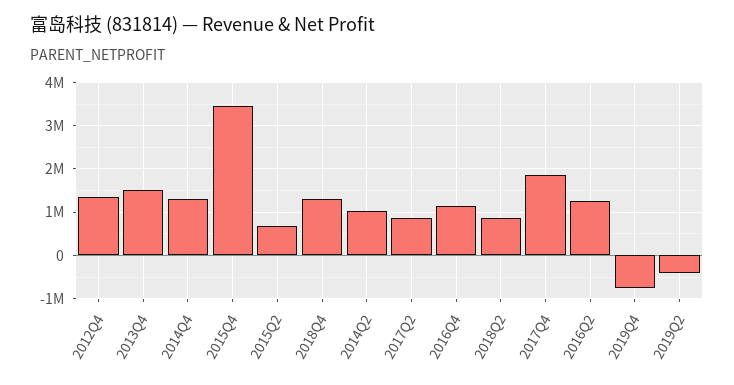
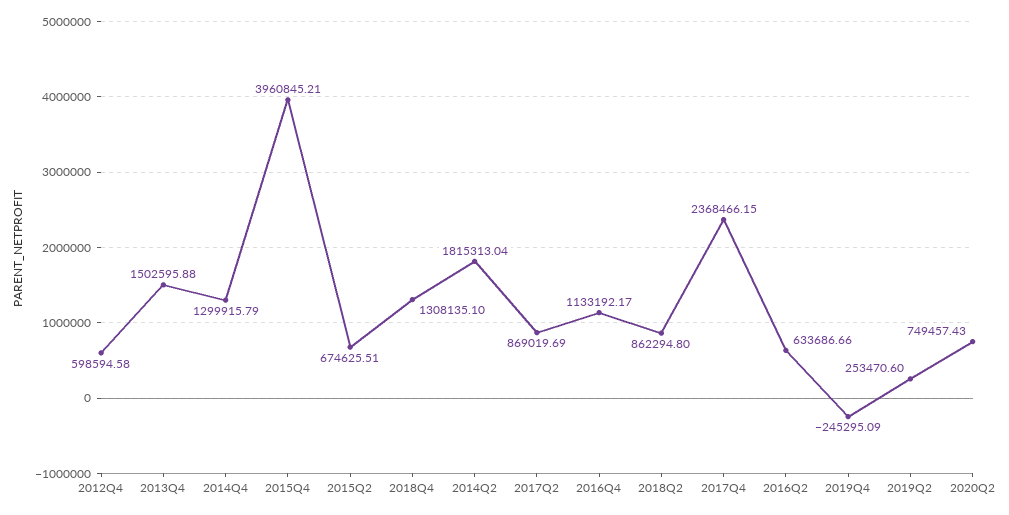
  {
-   "2012Q4": 1400000,
+   "2012Q4": 598594.58,
    "2013Q4": 1502595.88,
    "2014Q4": 1299915.79,
-   "2015Q4": 3400000,
+   "2015Q4": 3960845.21,
    "2015Q2": 674625.51,
    "2018Q4": 1308135.1,
-   "2014Q2": 1000000,
+   "2014Q2": 1815313.04,
    "2017Q2": 869019.69,
    "2016Q4": 1133192.17,
    "2018Q2": 862294.8,
-   "2017Q4": 1800000,
+   "2017Q4": 2368466.15,
-   "2016Q2": 1200000,
+   "2016Q2": 633686.66,
-   "2019Q4": -800000,
+   "2019Q4": -245295.09,
-   "2019Q2": -400000
+   "2019Q2": 253470.6,
+   "2020Q2": 749457.43
  }

